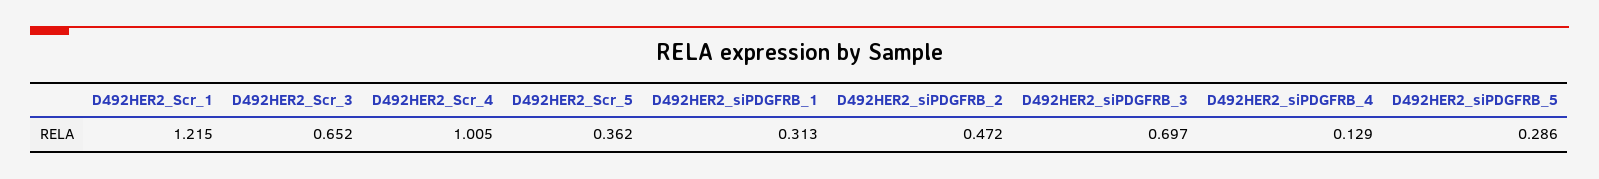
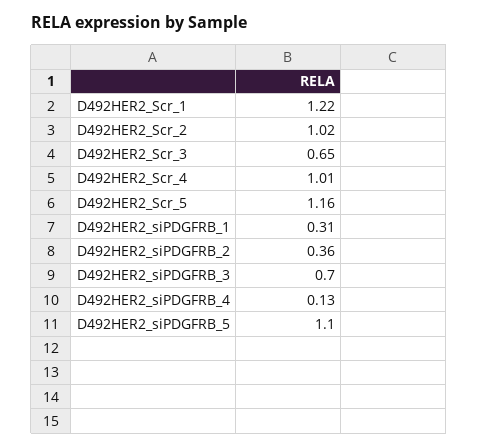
  {
    "D492HER2_Scr_1": 1.215,
    "D492HER2_Scr_3": 0.652,
    "D492HER2_Scr_4": 1.005,
-   "D492HER2_Scr_5": 0.362,
+   "D492HER2_Scr_5": 1.16,
    "D492HER2_siPDGFRB_1": 0.313,
-   "D492HER2_siPDGFRB_2": 0.472,
+   "D492HER2_siPDGFRB_2": 0.36,
    "D492HER2_siPDGFRB_3": 0.697,
    "D492HER2_siPDGFRB_4": 0.129,
-   "D492HER2_siPDGFRB_5": 0.286
+   "D492HER2_siPDGFRB_5": 1.1,
+   "D492HER2_Scr_2": 1.02
  }

